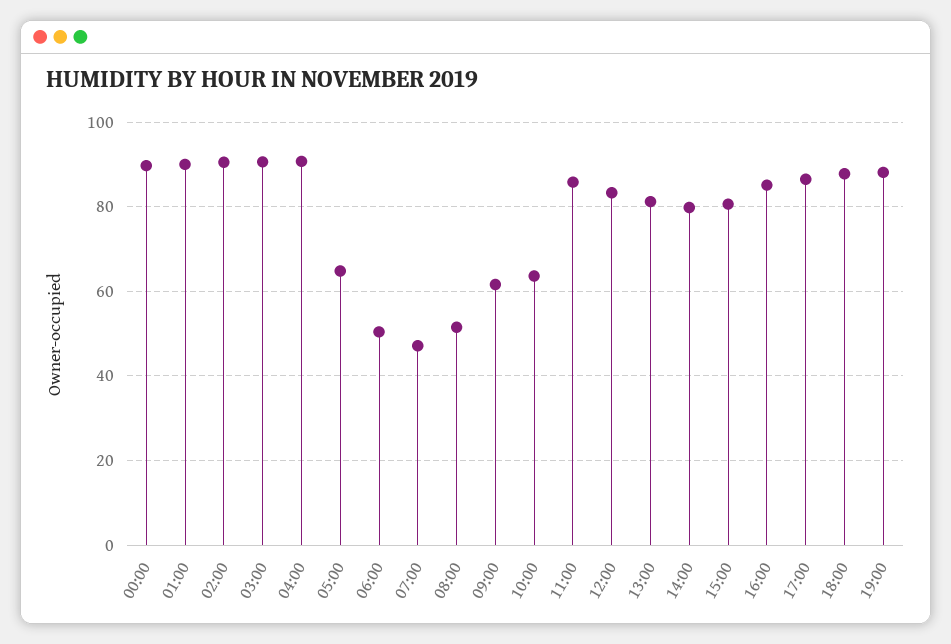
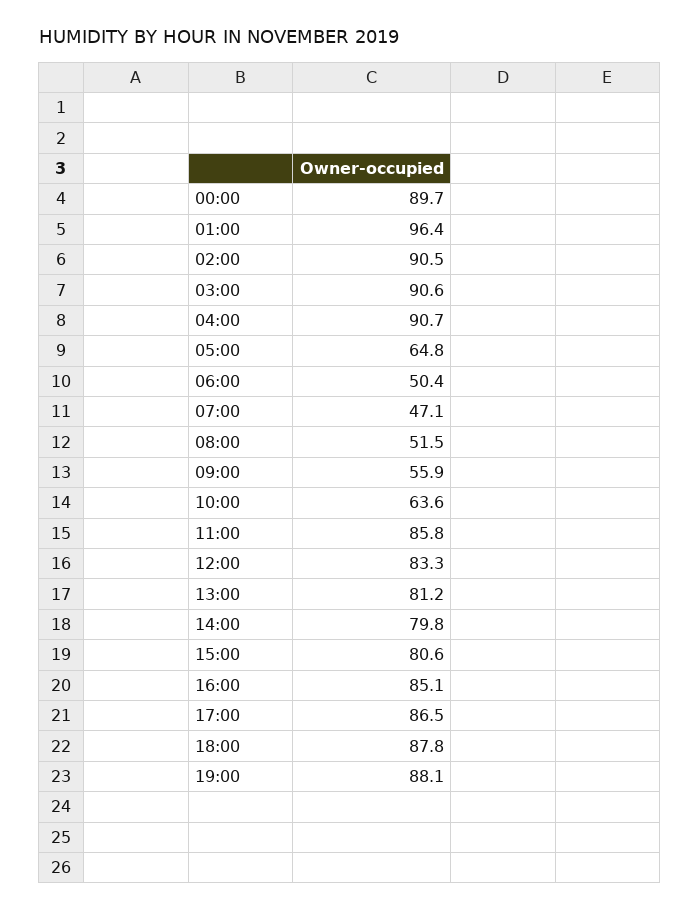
  {
    "00:00": 89.7,
-   "01:00": 90,
+   "01:00": 96.4,
    "02:00": 90.5,
    "03:00": 90.6,
    "04:00": 90.7,
    "05:00": 64.8,
    "06:00": 50.4,
    "07:00": 47.1,
    "08:00": 51.5,
-   "09:00": 62,
+   "09:00": 55.9,
    "10:00": 63.6,
    "11:00": 85.8,
    "12:00": 83.3,
    "13:00": 81.2,
    "14:00": 79.8,
    "15:00": 80.6,
    "16:00": 85.1,
    "17:00": 86.5,
    "18:00": 87.8,
    "19:00": 88.1
  }

